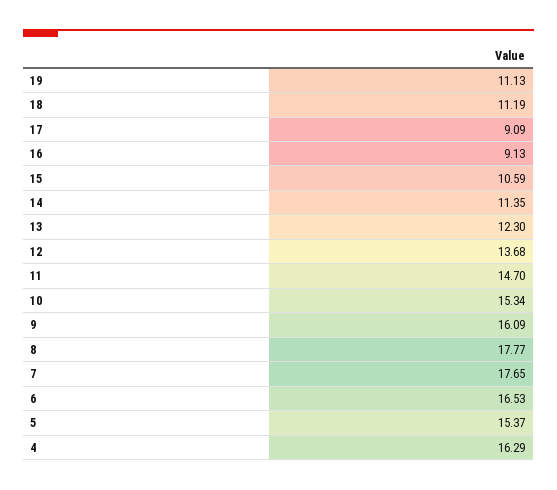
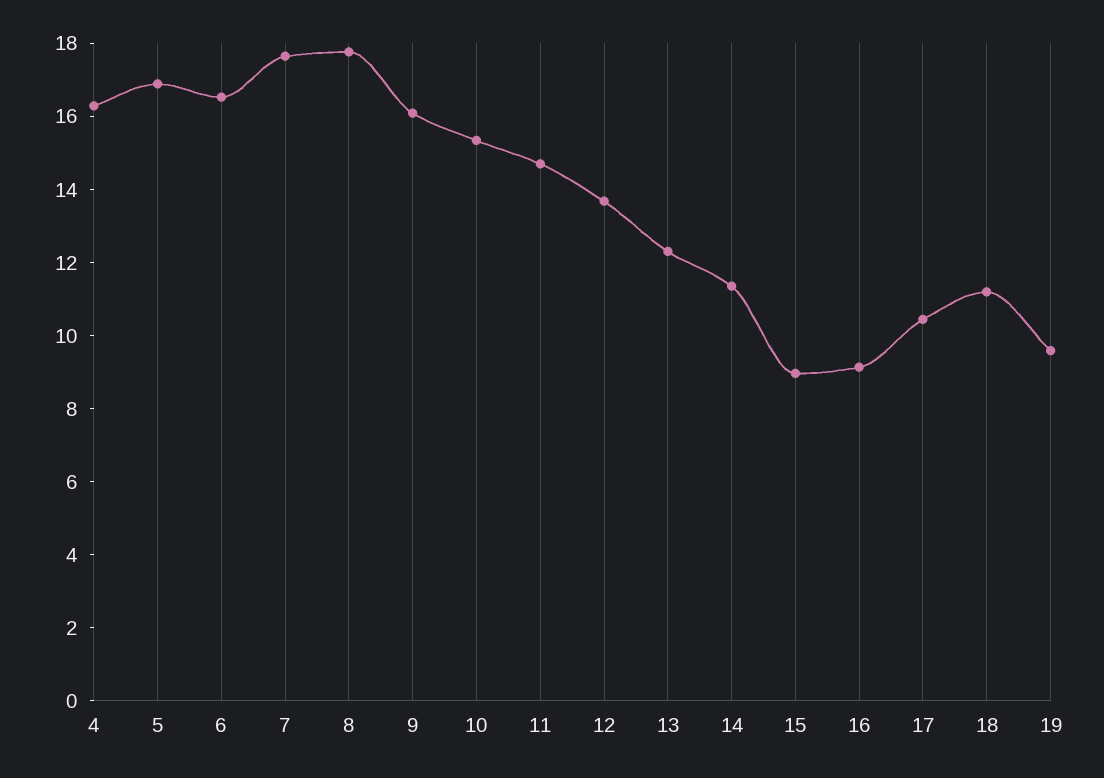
  {
-   "19": 11.13,
+   "19": 9.5,
    "18": 11.19,
-   "17": 9.09,
+   "17": 10.5,
    "16": 9.13,
-   "15": 10.59,
+   "15": 9,
    "14": 11.35,
    "13": 12.3,
    "12": 13.68,
    "11": 14.7,
    "10": 15.34,
    "9": 16.09,
    "8": 17.77,
    "7": 17.65,
    "6": 16.53,
-   "5": 15.37,
+   "5": 17,
    "4": 16.29
  }

